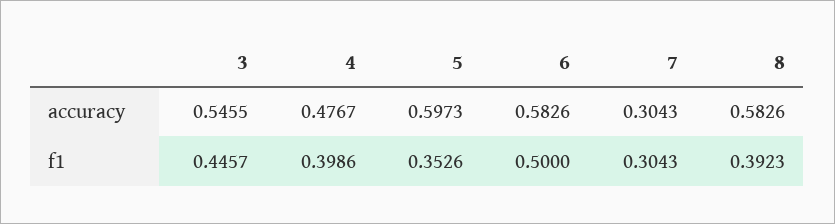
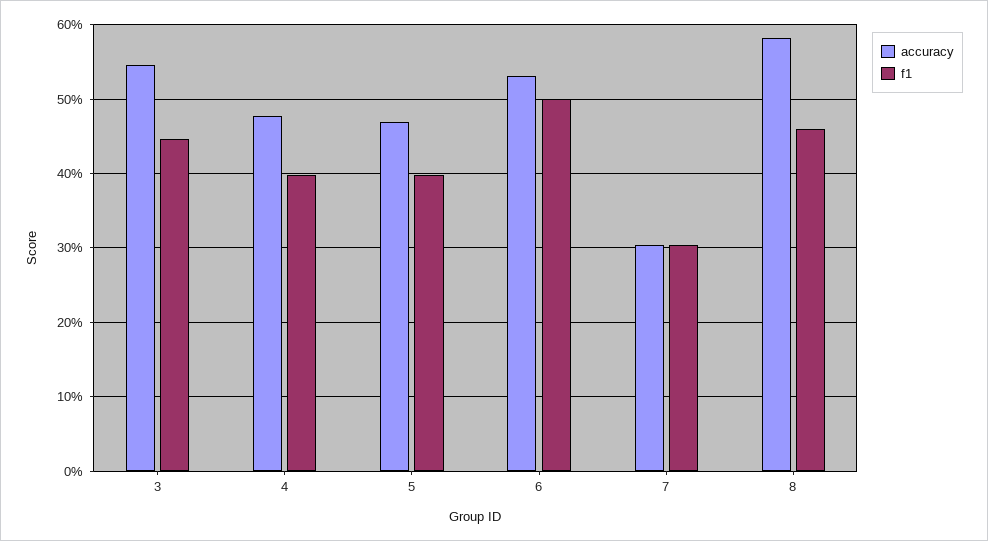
  {
    "accuracy": {
      "3": 0.5455,
      "4": 0.4767,
-     "5": 0.5973,
+     "5": 0.47,
-     "6": 0.5826,
+     "6": 0.53,
      "7": 0.3043,
      "8": 0.5826
    },
    "f1": {
      "3": 0.4457,
      "4": 0.3986,
-     "5": 0.3526,
+     "5": 0.4,
      "6": 0.5,
      "7": 0.3043,
-     "8": 0.3923
+     "8": 0.46
    }
  }

